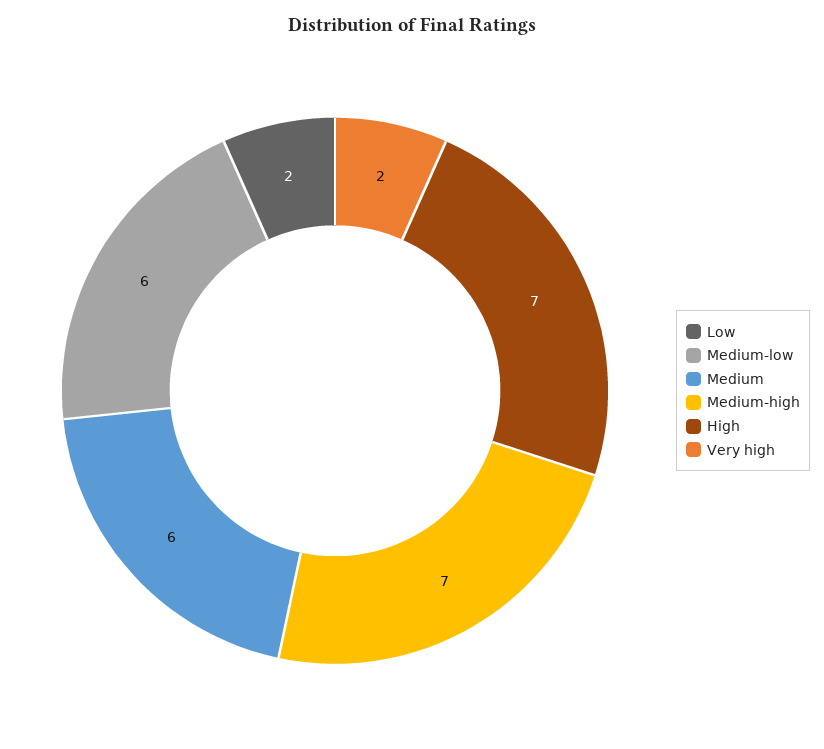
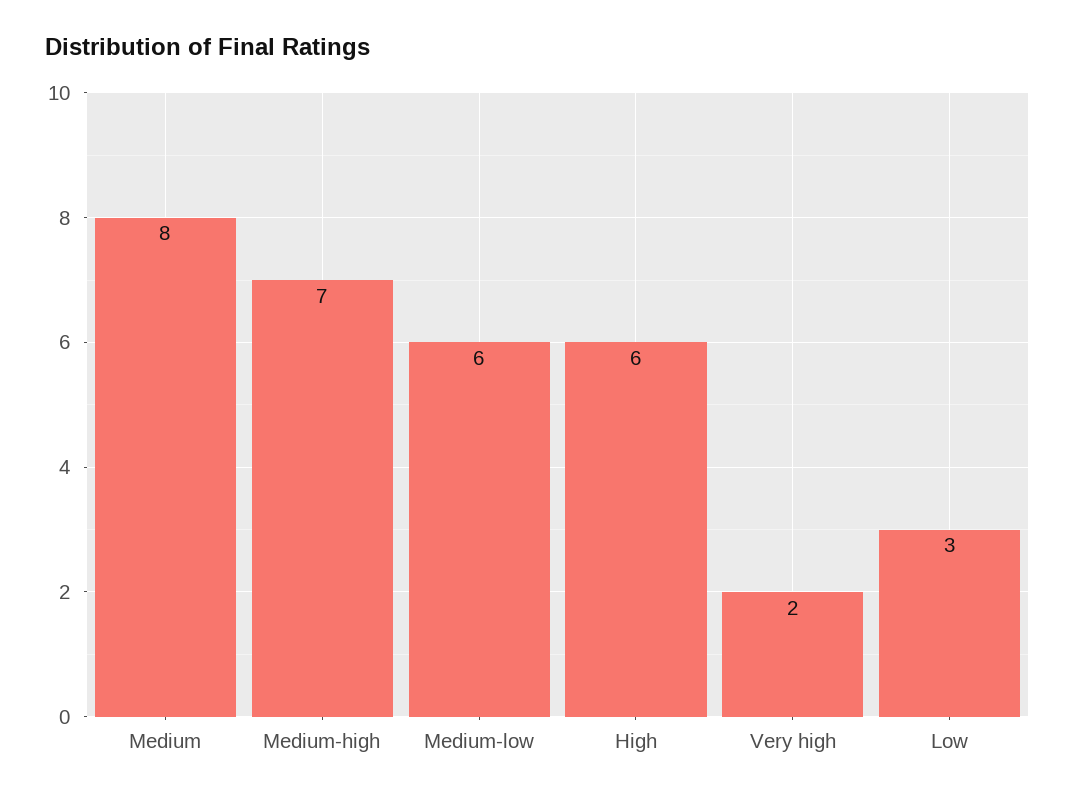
  {
-   "Low": 2,
+   "Low": 3,
    "Medium-low": 6,
-   "Medium": 6,
+   "Medium": 8,
    "Medium-high": 7,
-   "High": 7,
+   "High": 6,
    "Very high": 2
  }

